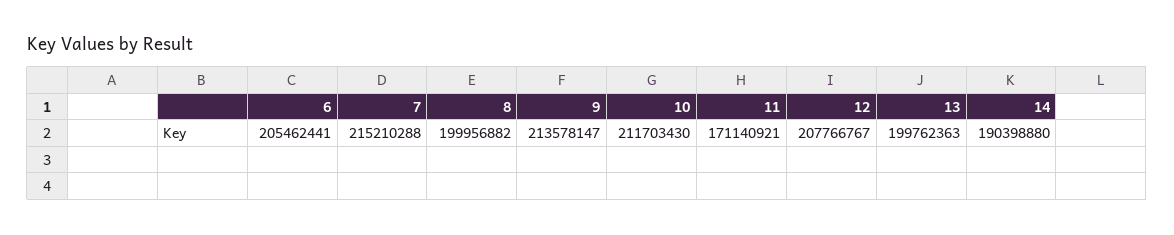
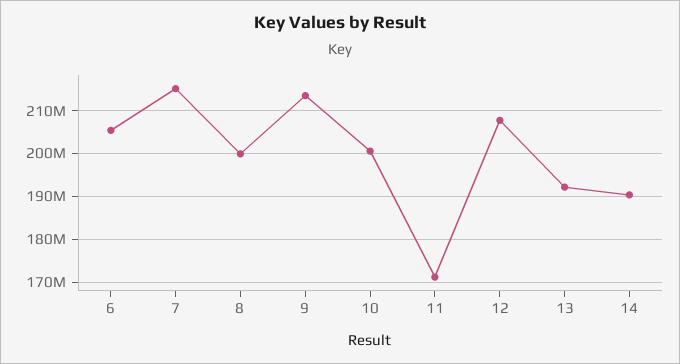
  {
    "6": 205462441,
    "7": 215210288,
    "8": 199956882,
    "9": 213578147,
-   "10": 211703430,
+   "10": 200000000,
    "11": 171140921,
    "12": 207766767,
-   "13": 199762363,
+   "13": 192000000,
    "14": 190398880
  }

